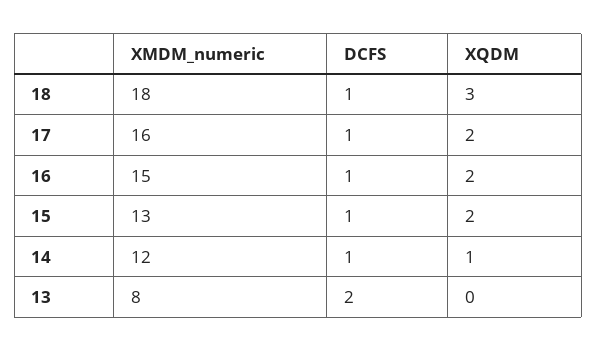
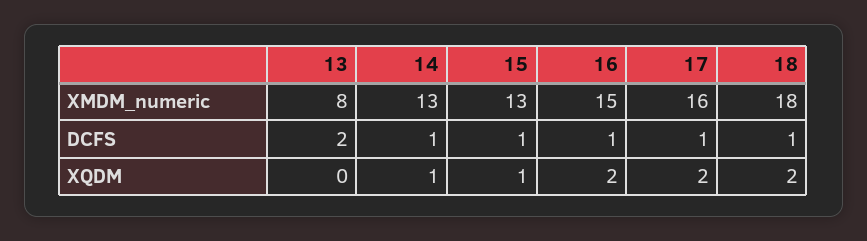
  {
    "XMDM_numeric": {
      "18": 18,
      "17": 16,
      "16": 15,
      "15": 13,
-     "14": 12,
+     "14": 13,
      "13": 8
    },
    "DCFS": {
      "18": 1,
      "17": 1,
      "16": 1,
      "15": 1,
      "14": 1,
      "13": 2
    },
    "XQDM": {
-     "18": 3,
+     "18": 2,
      "17": 2,
      "16": 2,
-     "15": 2,
+     "15": 1,
      "14": 1,
      "13": 0
    }
  }

